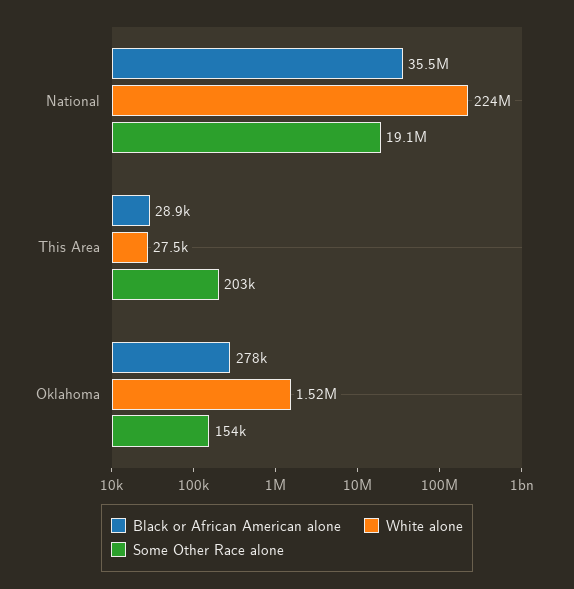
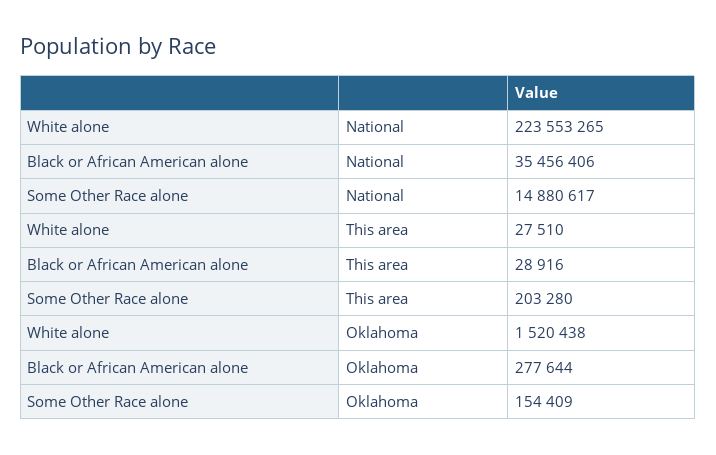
  {
    "Black or African American alone": {
      "National": 35456406,
      "This Area": 28916,
      "Oklahoma": 277644
    },
    "White alone": {
      "National": 223553265,
      "This Area": 27510,
      "Oklahoma": 1520438
    },
    "Some Other Race alone": {
-     "National": 19100000,
+     "National": 14880617,
      "This Area": 203280,
      "Oklahoma": 154409
    }
  }

